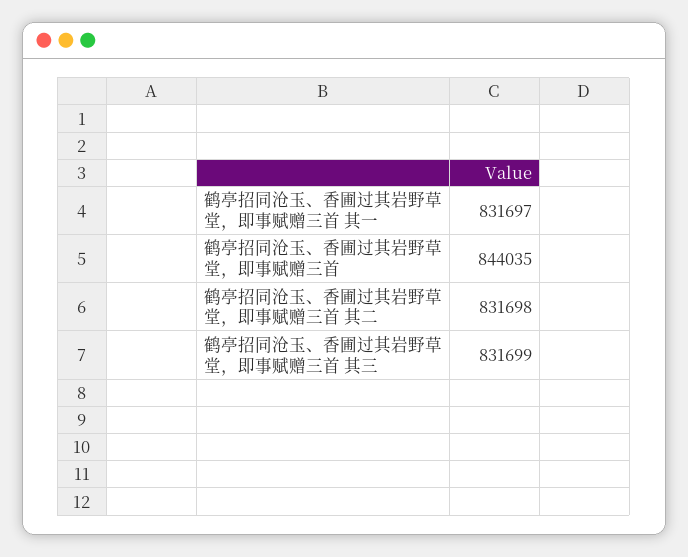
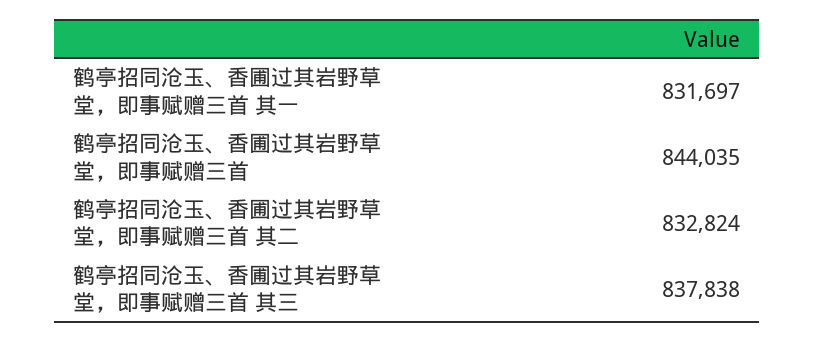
  {
    "鹤亭招同沧玉、香圃过其岩野草堂，即事赋赠三首 其一": 831697,
    "鹤亭招同沧玉、香圃过其岩野草堂，即事赋赠三首": 844035,
-   "鹤亭招同沧玉、香圃过其岩野草堂，即事赋赠三首 其二": 831698,
+   "鹤亭招同沧玉、香圃过其岩野草堂，即事赋赠三首 其二": 832824,
-   "鹤亭招同沧玉、香圃过其岩野草堂，即事赋赠三首 其三": 831699
+   "鹤亭招同沧玉、香圃过其岩野草堂，即事赋赠三首 其三": 837838
  }

